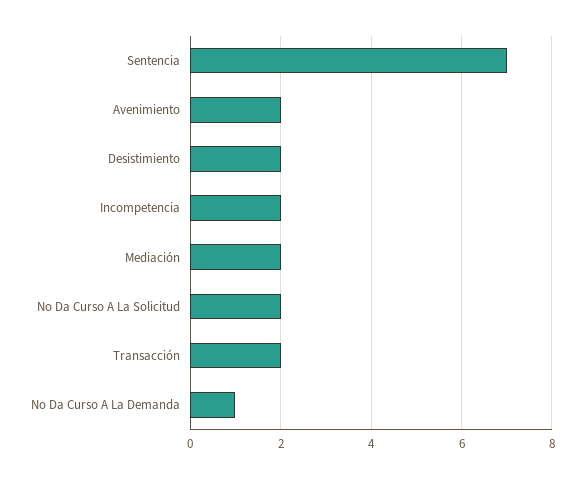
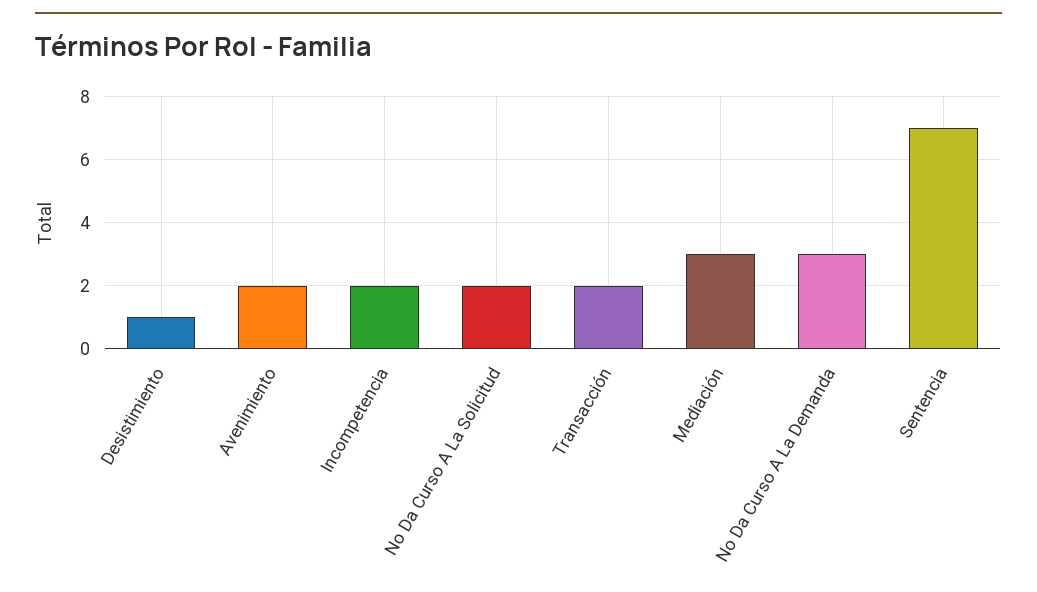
  {
    "Sentencia": 7,
    "Avenimiento": 2,
-   "Desistimiento": 2,
+   "Desistimiento": 1,
    "Incompetencia": 2,
-   "Mediación": 2,
+   "Mediación": 3,
    "No Da Curso A La Solicitud": 2,
    "Transacción": 2,
-   "No Da Curso A La Demanda": 1
+   "No Da Curso A La Demanda": 3
  }

